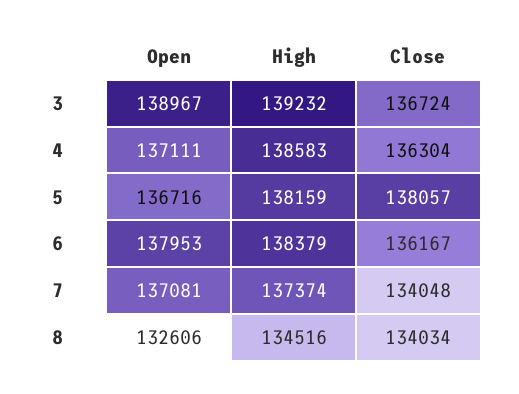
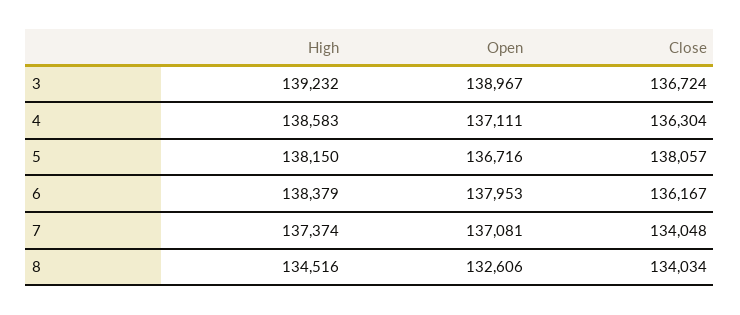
  {
    "Open": {
      "3": 138967,
      "4": 137111,
      "5": 136716,
      "6": 137953,
      "7": 137081,
      "8": 132606
    },
    "High": {
      "3": 139232,
      "4": 138583,
-     "5": 138159,
+     "5": 138150,
      "6": 138379,
      "7": 137374,
      "8": 134516
    },
    "Close": {
      "3": 136724,
      "4": 136304,
      "5": 138057,
      "6": 136167,
      "7": 134048,
      "8": 134034
    }
  }

